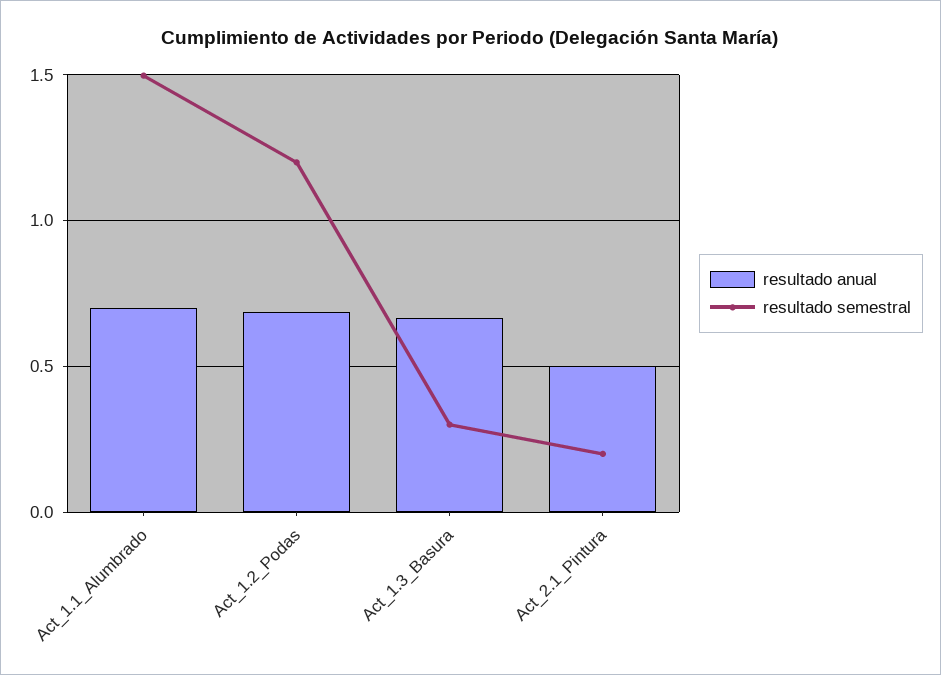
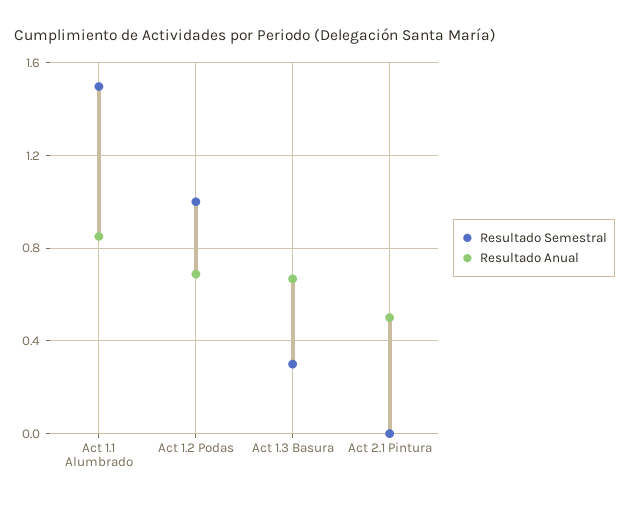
  {
    "resultado anual": {
-     "Act_1.1_Alumbrado": 0.7,
+     "Act_1.1_Alumbrado": 0.85,
      "Act_1.2_Podas": 0.7,
      "Act_1.3_Basura": 0.65,
      "Act_2.1_Pintura": 0.5
    },
    "resultado semestral": {
      "Act_1.1_Alumbrado": 1.5,
-     "Act_1.2_Podas": 1.2,
+     "Act_1.2_Podas": 1,
      "Act_1.3_Basura": 0.3,
-     "Act_2.1_Pintura": 0.2
+     "Act_2.1_Pintura": 0
    }
  }

